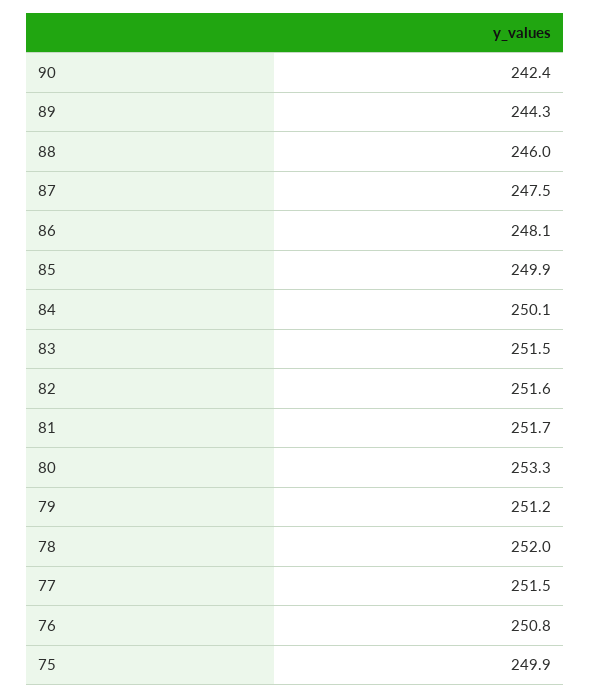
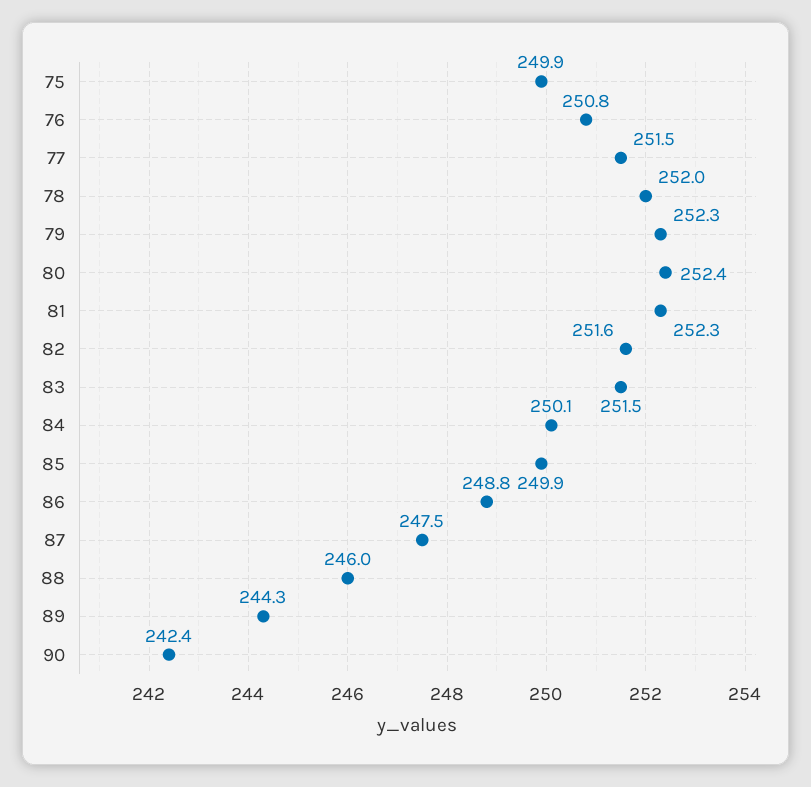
  {
    "90": 242.4,
    "89": 244.3,
    "88": 246,
    "87": 247.5,
-   "86": 248.1,
+   "86": 248.8,
    "85": 249.9,
    "84": 250.1,
    "83": 251.5,
    "82": 251.6,
-   "81": 251.7,
+   "81": 252.3,
-   "80": 253.3,
+   "80": 252.4,
-   "79": 251.2,
+   "79": 252.3,
    "78": 252,
    "77": 251.5,
    "76": 250.8,
    "75": 249.9
  }

